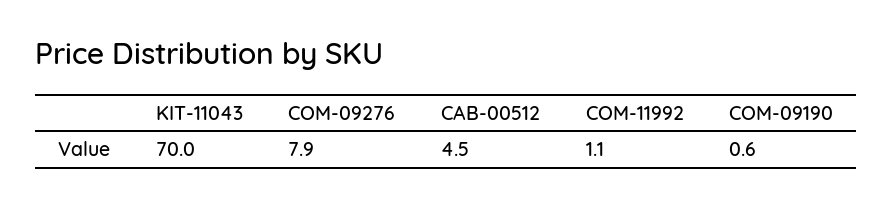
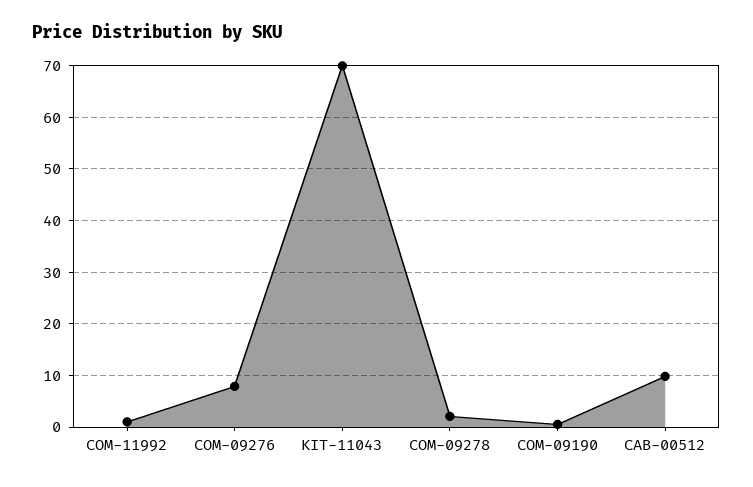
  {
    "KIT-11043": 70,
    "COM-09276": 7.9,
-   "CAB-00512": 4.5,
+   "CAB-00512": 10,
    "COM-11992": 1.1,
-   "COM-09190": 0.6
+   "COM-09190": 0.6,
+   "COM-09278": 2
  }

